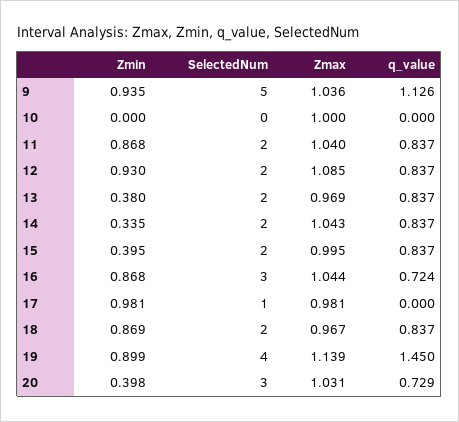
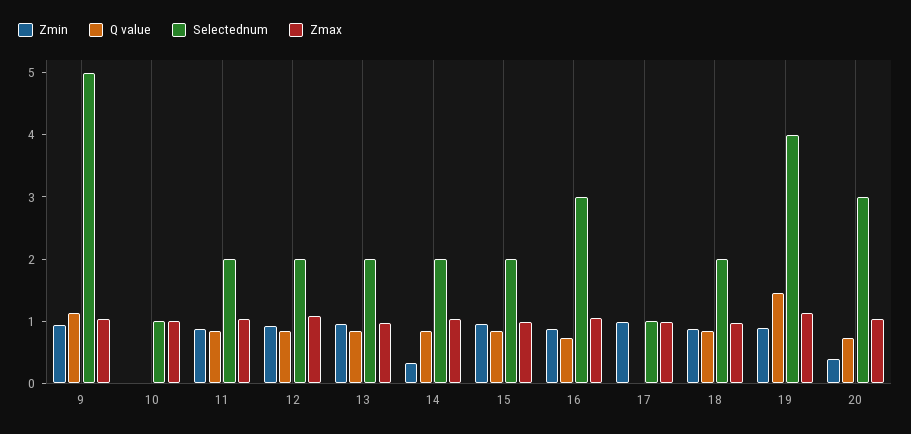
  {
    "Zmin": {
      "9": 0.935,
      "10": 0,
      "11": 0.868,
      "12": 0.93,
-     "13": 0.38,
+     "13": 1,
      "14": 0.335,
-     "15": 0.395,
+     "15": 1,
      "16": 0.868,
      "17": 0.981,
      "18": 0.869,
      "19": 0.899,
      "20": 0.398
    },
    "SelectedNum": {
      "9": 5,
-     "10": 0,
+     "10": 1,
      "11": 2,
      "12": 2,
      "13": 2,
      "14": 2,
      "15": 2,
      "16": 3,
      "17": 1,
      "18": 2,
      "19": 4,
      "20": 3
    },
    "Zmax": {
      "9": 1.036,
      "10": 1,
      "11": 1.04,
      "12": 1.085,
      "13": 0.969,
      "14": 1.043,
      "15": 0.995,
      "16": 1.044,
      "17": 0.981,
      "18": 0.967,
      "19": 1.139,
      "20": 1.031
    },
    "q_value": {
      "9": 1.126,
      "10": 0,
      "11": 0.837,
      "12": 0.837,
      "13": 0.837,
      "14": 0.837,
      "15": 0.837,
      "16": 0.724,
      "17": 0,
      "18": 0.837,
      "19": 1.45,
      "20": 0.729
    }
  }

